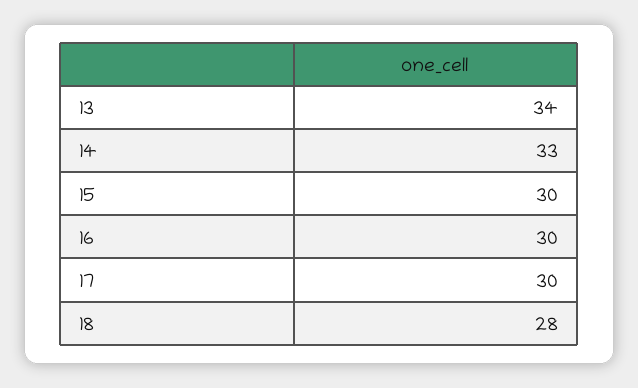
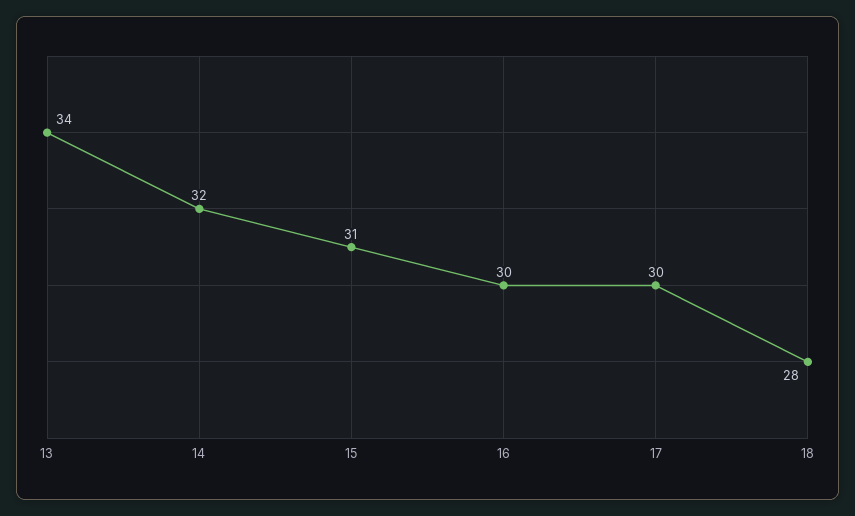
  {
    "13": 34,
-   "14": 33,
+   "14": 32,
-   "15": 30,
+   "15": 31,
    "16": 30,
    "17": 30,
    "18": 28
  }

